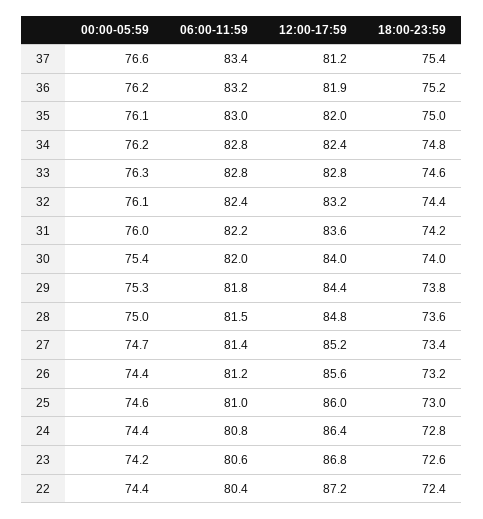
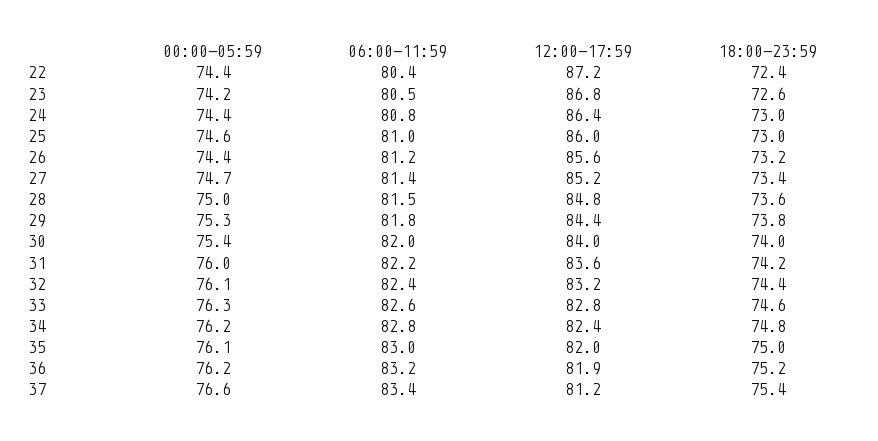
  {
    "00:00-05:59": {
      "37": 76.6,
      "36": 76.2,
      "35": 76.1,
      "34": 76.2,
      "33": 76.3,
      "32": 76.1,
      "31": 76,
      "30": 75.4,
      "29": 75.3,
      "28": 75,
      "27": 74.7,
      "26": 74.4,
      "25": 74.6,
      "24": 74.4,
      "23": 74.2,
      "22": 74.4
    },
    "06:00-11:59": {
      "37": 83.4,
      "36": 83.2,
      "35": 83,
      "34": 82.8,
-     "33": 82.8,
+     "33": 82.6,
      "32": 82.4,
      "31": 82.2,
      "30": 82,
      "29": 81.8,
      "28": 81.5,
      "27": 81.4,
      "26": 81.2,
      "25": 81,
      "24": 80.8,
-     "23": 80.6,
+     "23": 80.5,
      "22": 80.4
    },
    "12:00-17:59": {
      "37": 81.2,
      "36": 81.9,
      "35": 82,
      "34": 82.4,
      "33": 82.8,
      "32": 83.2,
      "31": 83.6,
      "30": 84,
      "29": 84.4,
      "28": 84.8,
      "27": 85.2,
      "26": 85.6,
      "25": 86,
      "24": 86.4,
      "23": 86.8,
      "22": 87.2
    },
    "18:00-23:59": {
      "37": 75.4,
      "36": 75.2,
      "35": 75,
      "34": 74.8,
      "33": 74.6,
      "32": 74.4,
      "31": 74.2,
      "30": 74,
      "29": 73.8,
      "28": 73.6,
      "27": 73.4,
      "26": 73.2,
      "25": 73,
-     "24": 72.8,
+     "24": 73,
      "23": 72.6,
      "22": 72.4
    }
  }

